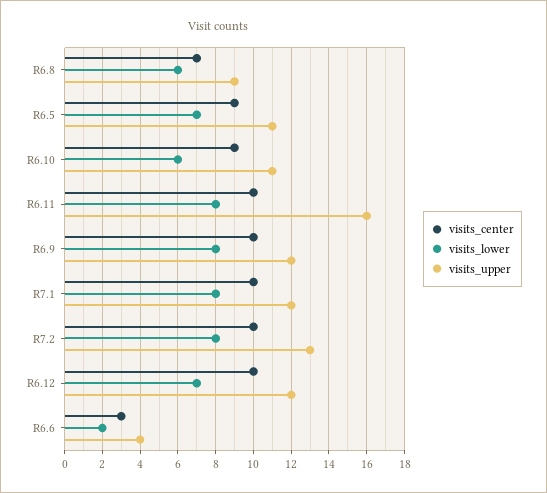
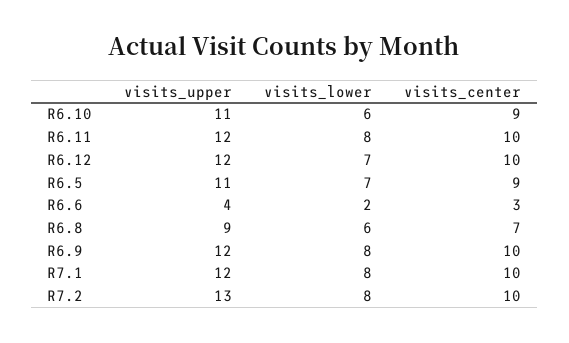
  {
    "visits_center": {
      "R6.8": 7,
      "R6.5": 9,
      "R6.10": 9,
      "R6.11": 10,
      "R6.9": 10,
      "R7.1": 10,
      "R7.2": 10,
      "R6.12": 10,
      "R6.6": 3
    },
    "visits_lower": {
      "R6.8": 6,
      "R6.5": 7,
      "R6.10": 6,
      "R6.11": 8,
      "R6.9": 8,
      "R7.1": 8,
      "R7.2": 8,
      "R6.12": 7,
      "R6.6": 2
    },
    "visits_upper": {
      "R6.8": 9,
      "R6.5": 11,
      "R6.10": 11,
-     "R6.11": 16,
+     "R6.11": 12,
      "R6.9": 12,
      "R7.1": 12,
      "R7.2": 13,
      "R6.12": 12,
      "R6.6": 4
    }
  }

